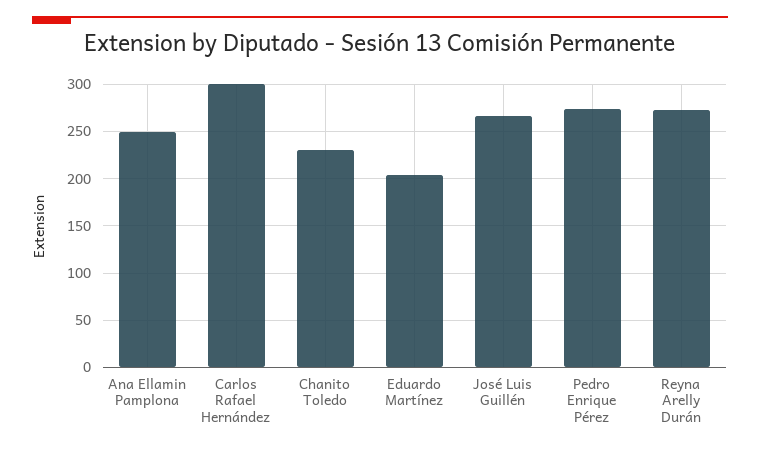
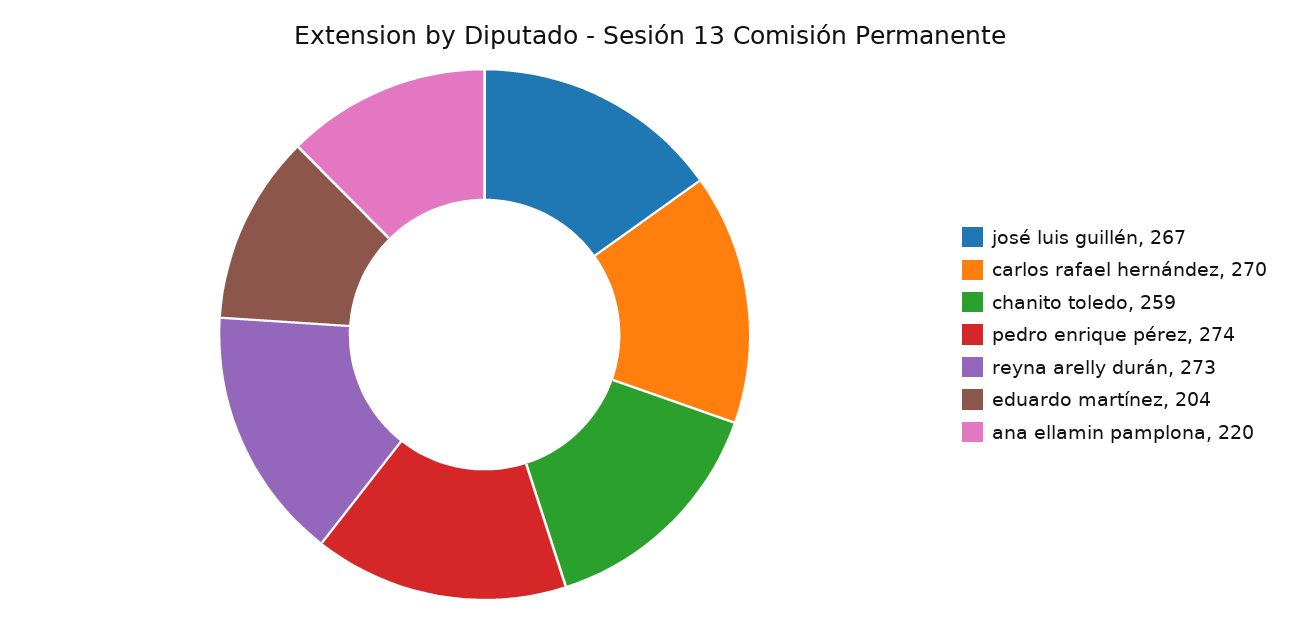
  {
-   "Ana Ellamin Pamplona": 250,
+   "Ana Ellamin Pamplona": 220,
-   "Carlos Rafael Hernández": 300,
+   "Carlos Rafael Hernández": 270,
-   "Chanito Toledo": 230,
+   "Chanito Toledo": 259,
    "Eduardo Martínez": 204,
    "José Luis Guillén": 267,
    "Pedro Enrique Pérez": 274,
    "Reyna Arelly Durán": 273
  }

